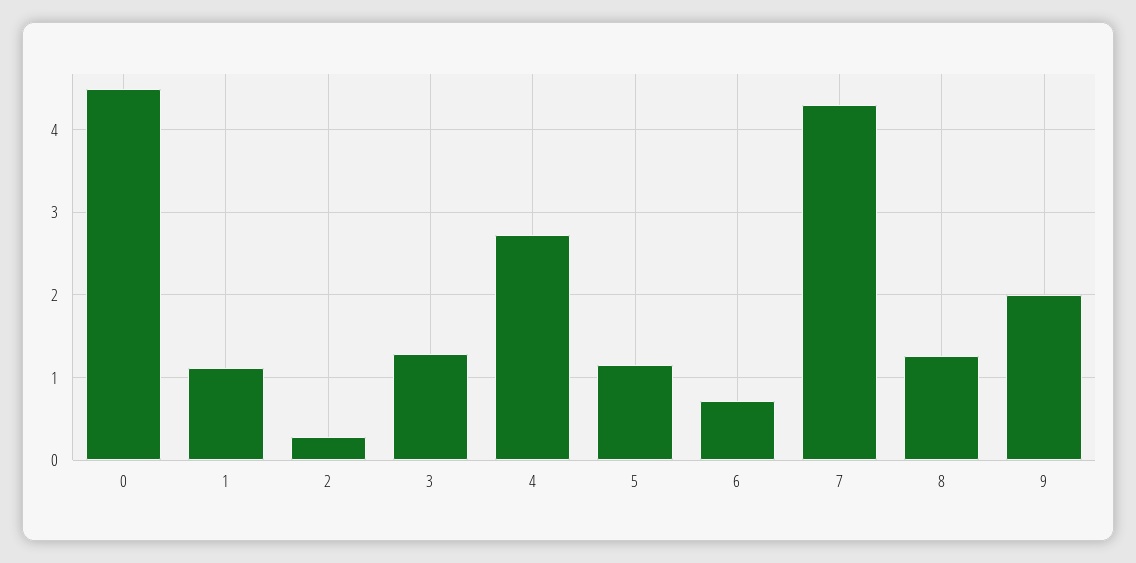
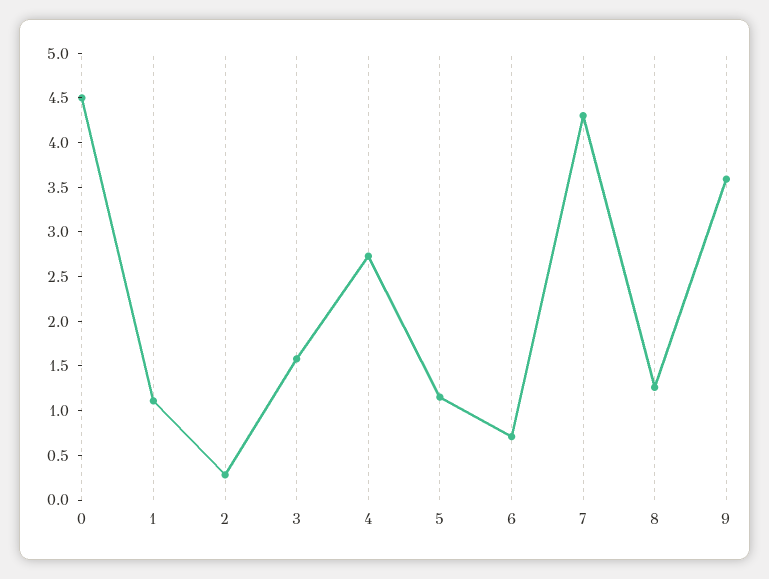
  {
    "0": 4.5,
    "1": 1.1,
    "2": 0.3,
-   "3": 1.3,
+   "3": 1.6,
    "4": 2.7,
    "5": 1.2,
    "6": 0.7,
    "7": 4.3,
    "8": 1.3,
-   "9": 2
+   "9": 3.6
  }

